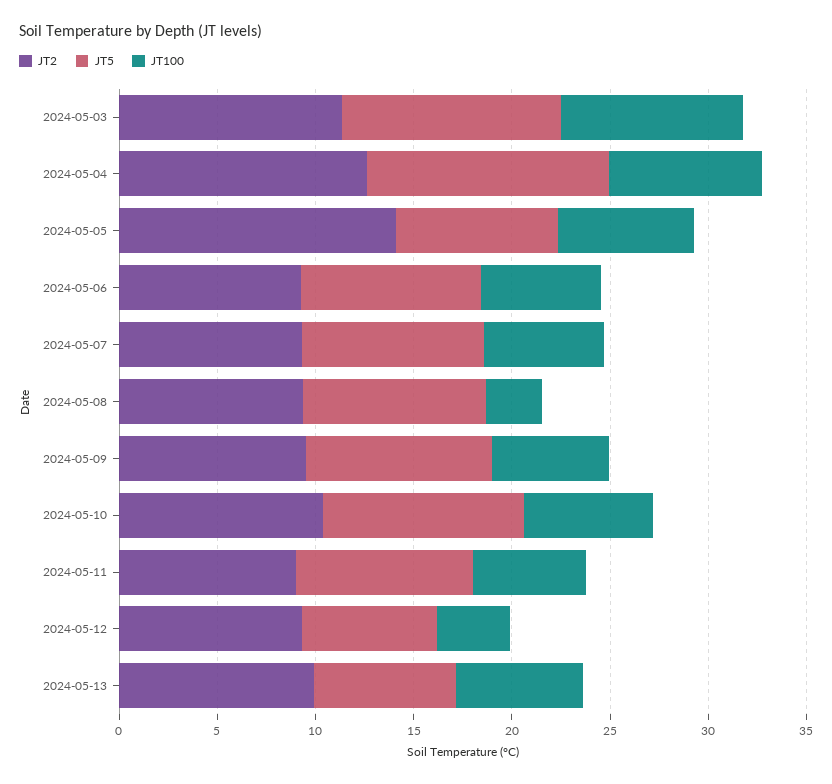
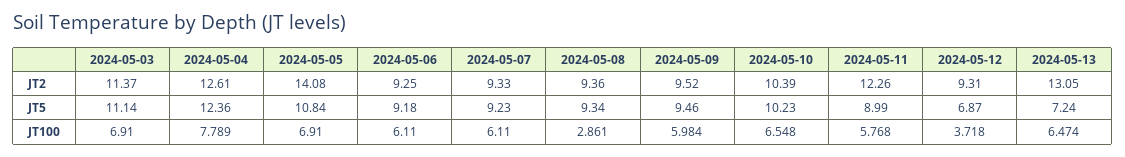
  {
    "JT2": {
      "2024-05-03": 11.37,
      "2024-05-04": 12.61,
      "2024-05-05": 14.08,
      "2024-05-06": 9.25,
      "2024-05-07": 9.33,
      "2024-05-08": 9.36,
      "2024-05-09": 9.52,
      "2024-05-10": 10.39,
-     "2024-05-11": 9,
+     "2024-05-11": 12.26,
      "2024-05-12": 9.31,
-     "2024-05-13": 10
+     "2024-05-13": 13.05
    },
    "JT5": {
      "2024-05-03": 11.14,
      "2024-05-04": 12.36,
-     "2024-05-05": 8,
+     "2024-05-05": 10.84,
      "2024-05-06": 9.18,
      "2024-05-07": 9.23,
      "2024-05-08": 9.34,
      "2024-05-09": 9.46,
      "2024-05-10": 10.23,
      "2024-05-11": 8.99,
      "2024-05-12": 6.87,
      "2024-05-13": 7.24
    },
    "JT100": {
-     "2024-05-03": 9,
+     "2024-05-03": 6.91,
      "2024-05-04": 7.789,
      "2024-05-05": 6.91,
      "2024-05-06": 6.11,
      "2024-05-07": 6.11,
      "2024-05-08": 2.861,
      "2024-05-09": 5.984,
      "2024-05-10": 6.548,
      "2024-05-11": 5.768,
      "2024-05-12": 3.718,
      "2024-05-13": 6.474
    }
  }

